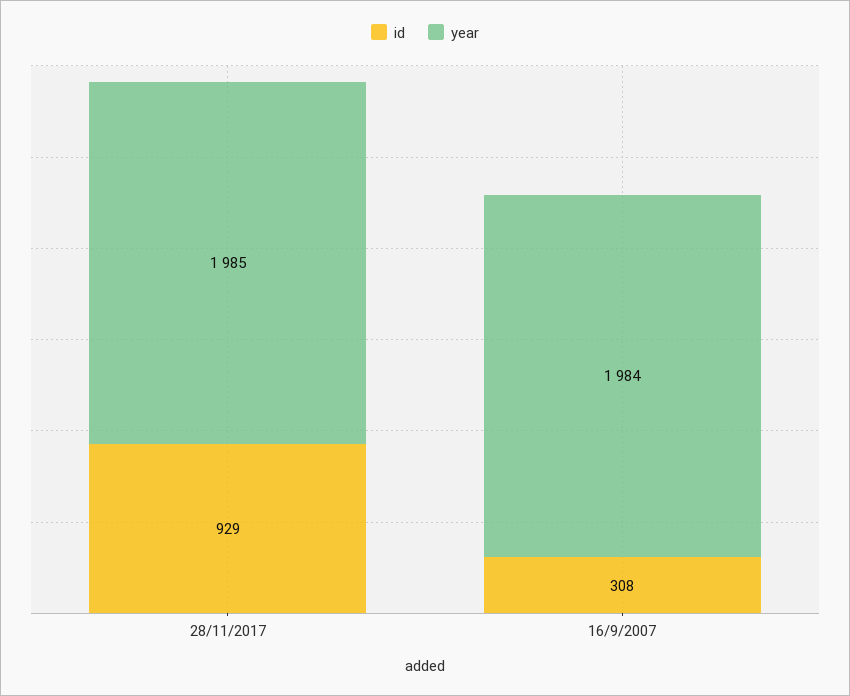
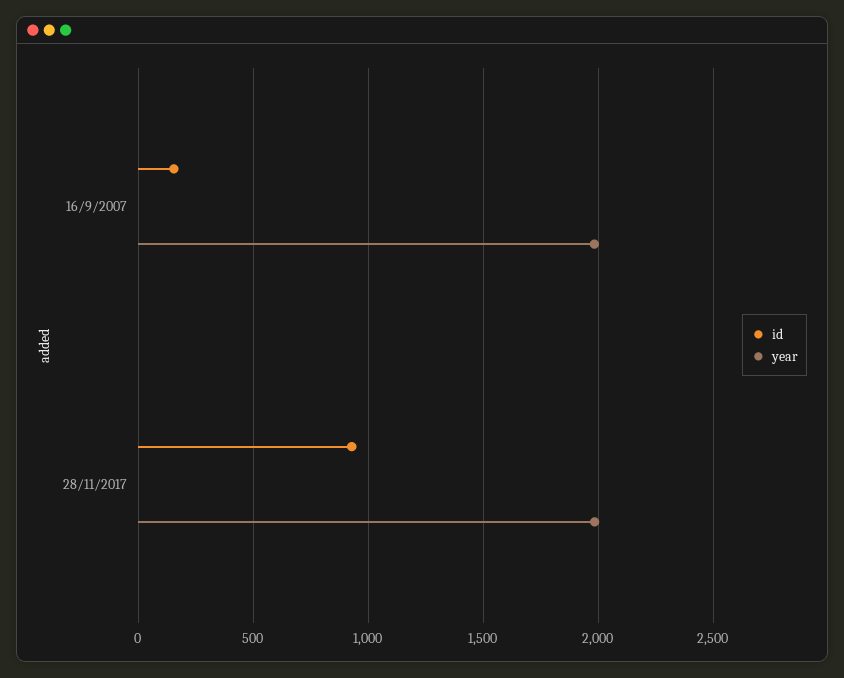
  {
    "id": {
      "28/11/2017": 929,
-     "16/9/2007": 308
+     "16/9/2007": 150
    },
    "year": {
      "28/11/2017": 1985,
      "16/9/2007": 1984
    }
  }

